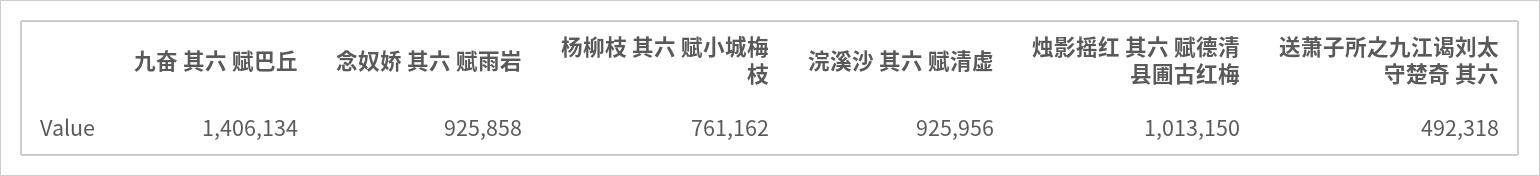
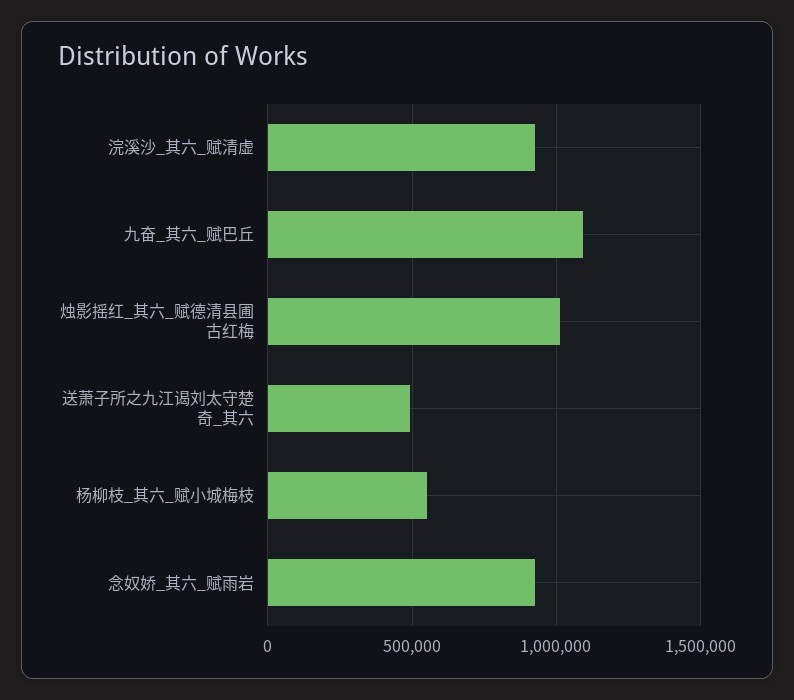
  {
-   "九奋 其六 赋巴丘": 1406134,
+   "九奋 其六 赋巴丘": 1100000,
    "念奴娇 其六 赋雨岩": 925858,
-   "杨柳枝 其六 赋小城梅枝": 761162,
+   "杨柳枝 其六 赋小城梅枝": 550000,
    "浣溪沙 其六 赋清虚": 925956,
    "烛影摇红 其六 赋德清县圃古红梅": 1013150,
    "送萧子所之九江谒刘太守楚奇 其六": 492318
  }

